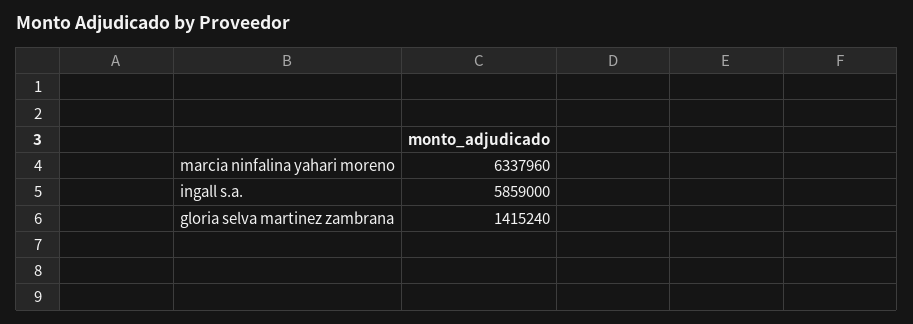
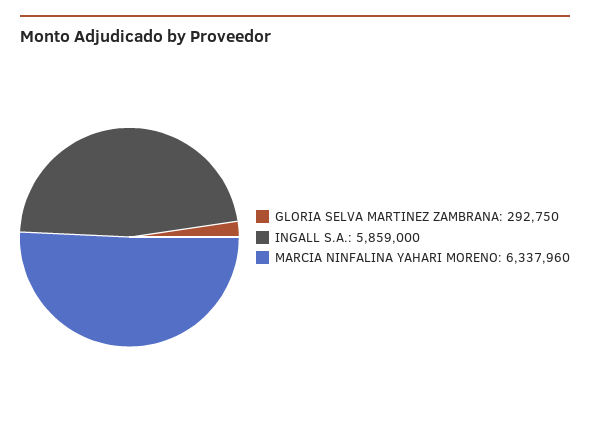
  {
    "marcia ninfalina yahari moreno": 6337960,
    "ingall s.a.": 5859000,
-   "gloria selva martinez zambrana": 1415240
+   "gloria selva martinez zambrana": 292750
  }

